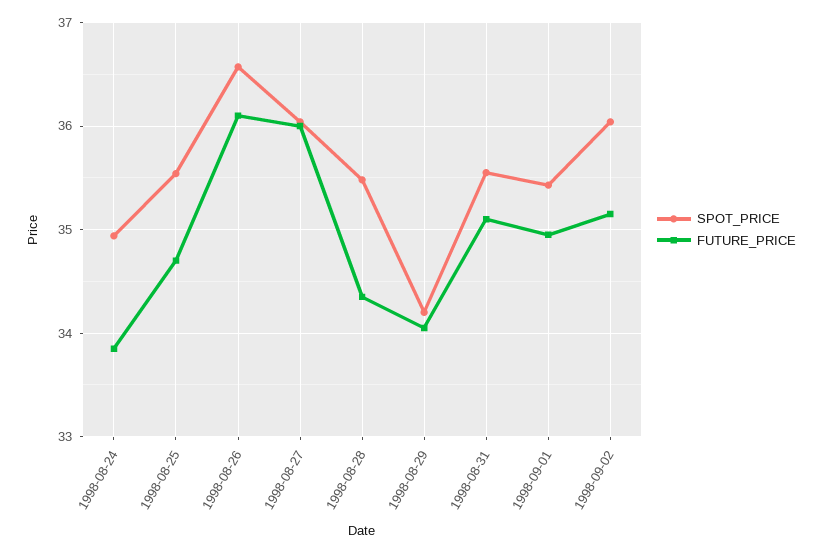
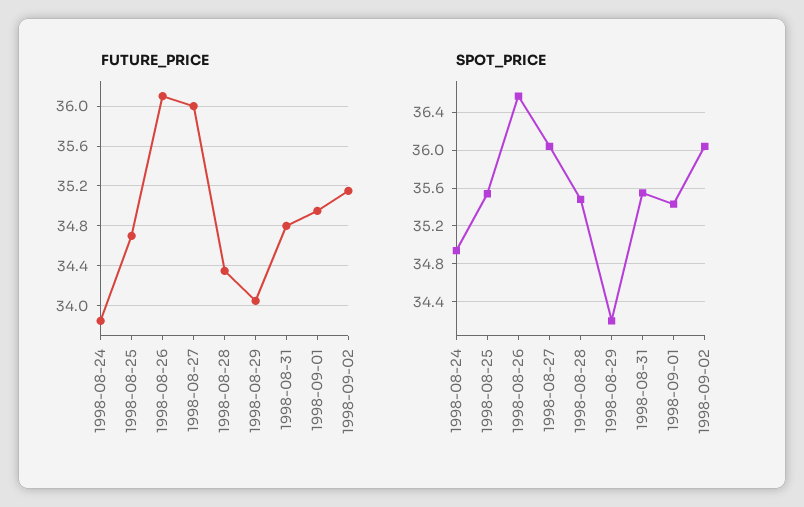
  {
    "SPOT_PRICE": {
      "1998-08-24": 34.9,
      "1998-08-25": 35.5,
      "1998-08-26": 36.6,
      "1998-08-27": 36,
      "1998-08-28": 35.5,
      "1998-08-29": 34.2,
      "1998-08-31": 35.6,
      "1998-09-01": 35.4,
      "1998-09-02": 36
    },
    "FUTURE_PRICE": {
      "1998-08-24": 33.9,
      "1998-08-25": 34.7,
      "1998-08-26": 36.1,
      "1998-08-27": 36,
      "1998-08-28": 34.4,
      "1998-08-29": 34.1,
-     "1998-08-31": 35.1,
+     "1998-08-31": 34.8,
      "1998-09-01": 35,
      "1998-09-02": 35.2
    }
  }

